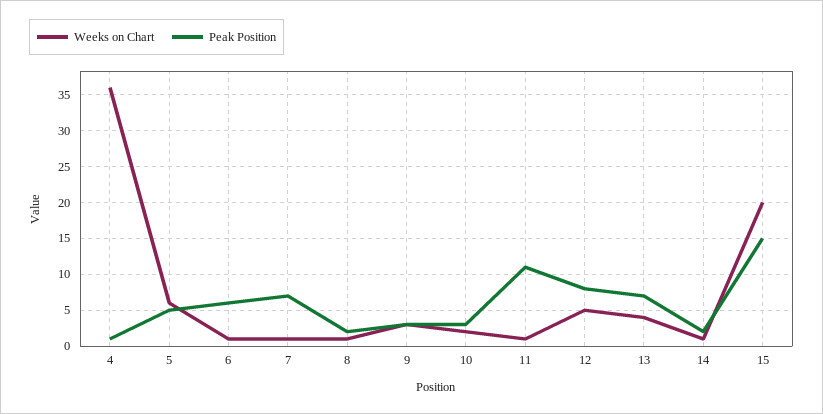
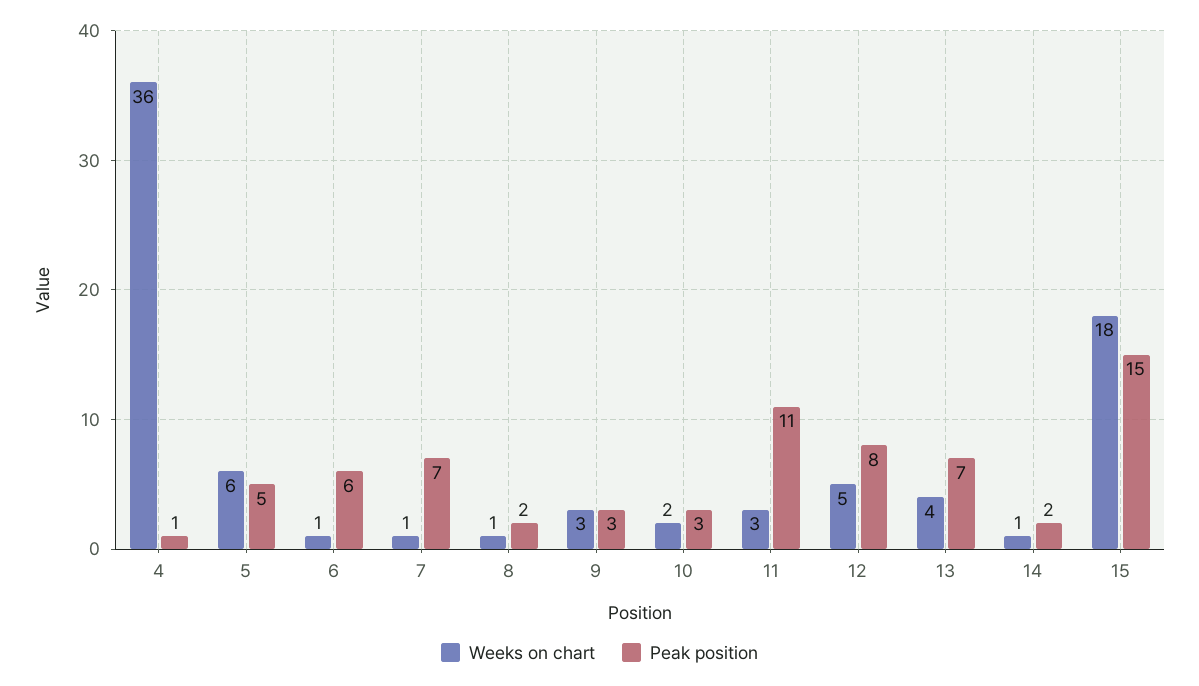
  {
    "Weeks on Chart": {
      "4": 36,
      "5": 6,
      "6": 1,
      "7": 1,
      "8": 1,
      "9": 3,
      "10": 2,
-     "11": 1,
+     "11": 3,
      "12": 5,
      "13": 4,
      "14": 1,
-     "15": 20
+     "15": 18
    },
    "Peak Position": {
      "4": 1,
      "5": 5,
      "6": 6,
      "7": 7,
      "8": 2,
      "9": 3,
      "10": 3,
      "11": 11,
      "12": 8,
      "13": 7,
      "14": 2,
      "15": 15
    }
  }

